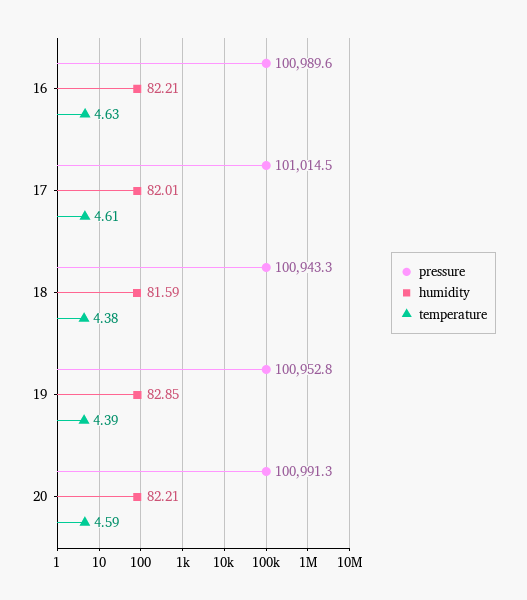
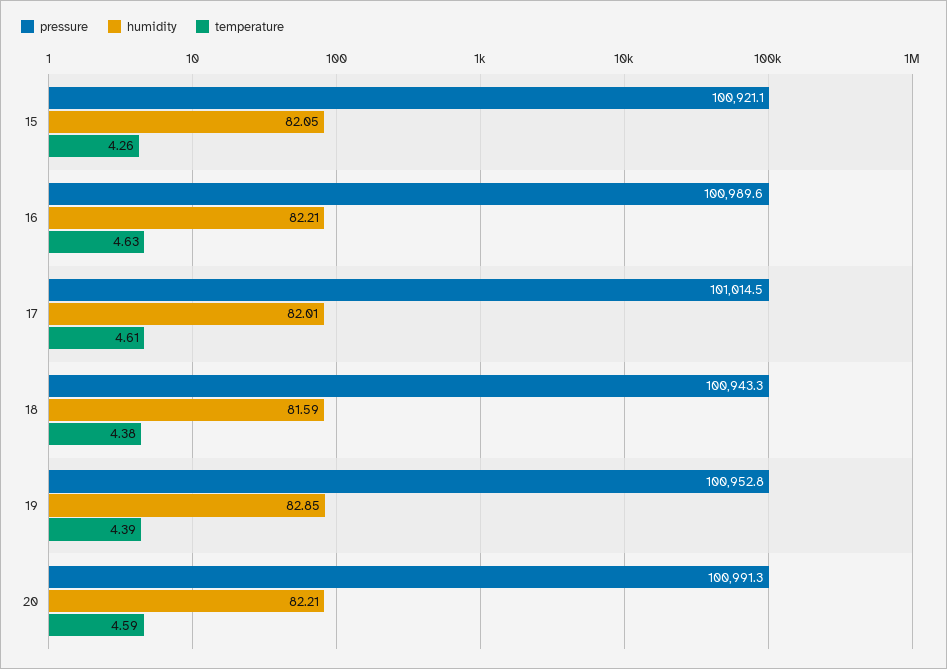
  {
    "pressure": {
      "16": 100989.6,
      "17": 101014.5,
      "18": 100943.3,
      "19": 100952.8,
-     "20": 100991.3
+     "20": 100991.3,
+     "15": 100921.1
    },
    "humidity": {
      "16": 82.21,
      "17": 82.01,
      "18": 81.59,
      "19": 82.85,
-     "20": 82.21
+     "20": 82.21,
+     "15": 82.05
    },
    "temperature": {
      "16": 4.63,
      "17": 4.61,
      "18": 4.38,
      "19": 4.39,
-     "20": 4.59
+     "20": 4.59,
+     "15": 4.26
    }
  }

